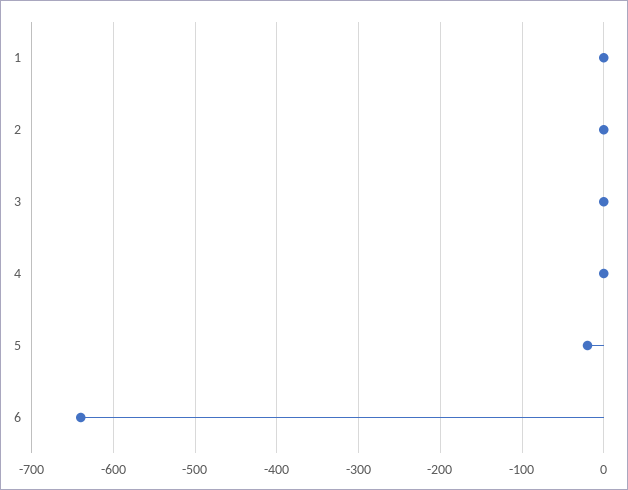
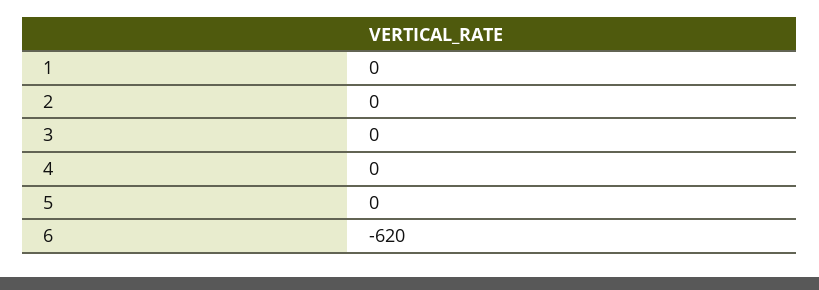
  {
    "1": 0,
    "2": 0,
    "3": 0,
    "4": 0,
-   "5": -20,
+   "5": 0,
-   "6": -640
+   "6": -620
  }

